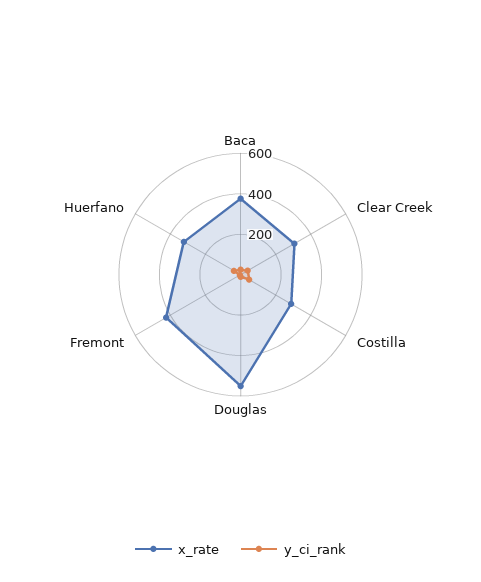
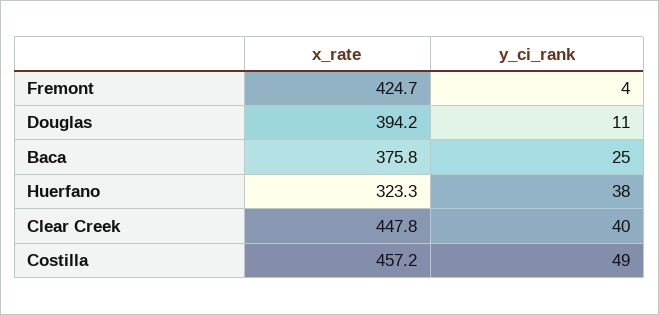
  {
    "x_rate": {
      "Baca": 375.8,
-     "Clear Creek": 300,
+     "Clear Creek": 447.8,
-     "Costilla": 300,
+     "Costilla": 457.2,
-     "Douglas": 550,
+     "Douglas": 394.2,
      "Fremont": 424.7,
      "Huerfano": 323.3
    },
    "y_ci_rank": {
      "Baca": 25,
      "Clear Creek": 40,
      "Costilla": 49,
      "Douglas": 11,
      "Fremont": 4,
      "Huerfano": 38
    }
  }

